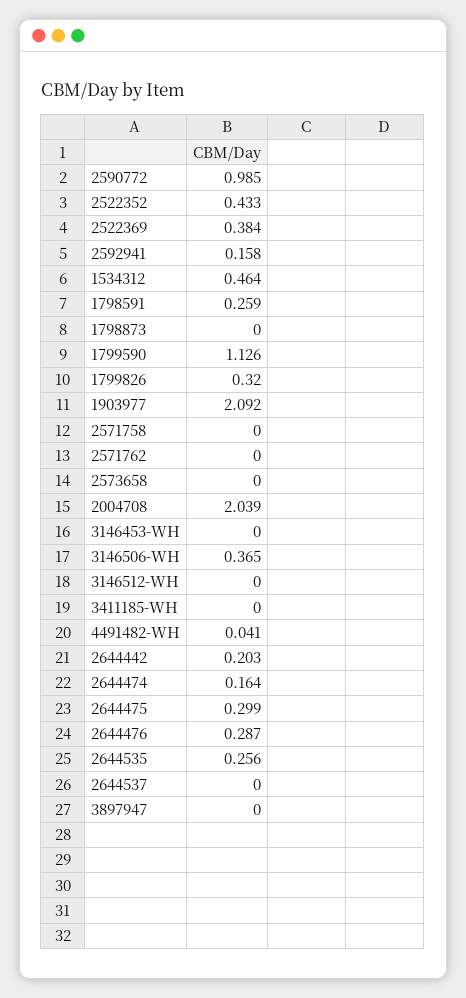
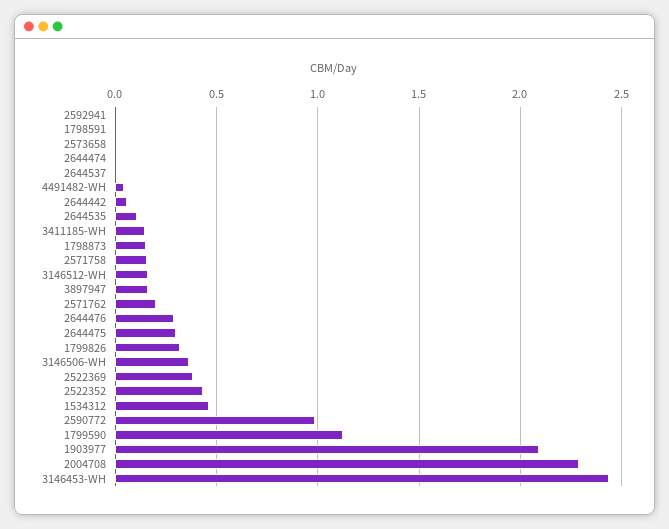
  {
    "2590772": 0.985,
    "2522352": 0.433,
    "2522369": 0.384,
-   "2592941": 0.158,
+   "2592941": 0,
    "1534312": 0.464,
-   "1798591": 0.259,
+   "1798591": 0,
-   "1798873": 0,
+   "1798873": 0.15,
    "1799590": 1.126,
    "1799826": 0.32,
    "1903977": 2.092,
-   "2571758": 0,
+   "2571758": 0.15,
-   "2571762": 0,
+   "2571762": 0.2,
    "2573658": 0,
-   "2004708": 2.039,
+   "2004708": 2.3,
-   "3146453-WH": 0,
+   "3146453-WH": 2.45,
    "3146506-WH": 0.365,
-   "3146512-WH": 0,
+   "3146512-WH": 0.15,
-   "3411185-WH": 0,
+   "3411185-WH": 0.15,
    "4491482-WH": 0.041,
-   "2644442": 0.203,
+   "2644442": 0.05,
-   "2644474": 0.164,
+   "2644474": 0,
    "2644475": 0.299,
    "2644476": 0.287,
-   "2644535": 0.256,
+   "2644535": 0.1,
    "2644537": 0,
-   "3897947": 0
+   "3897947": 0.15
  }

